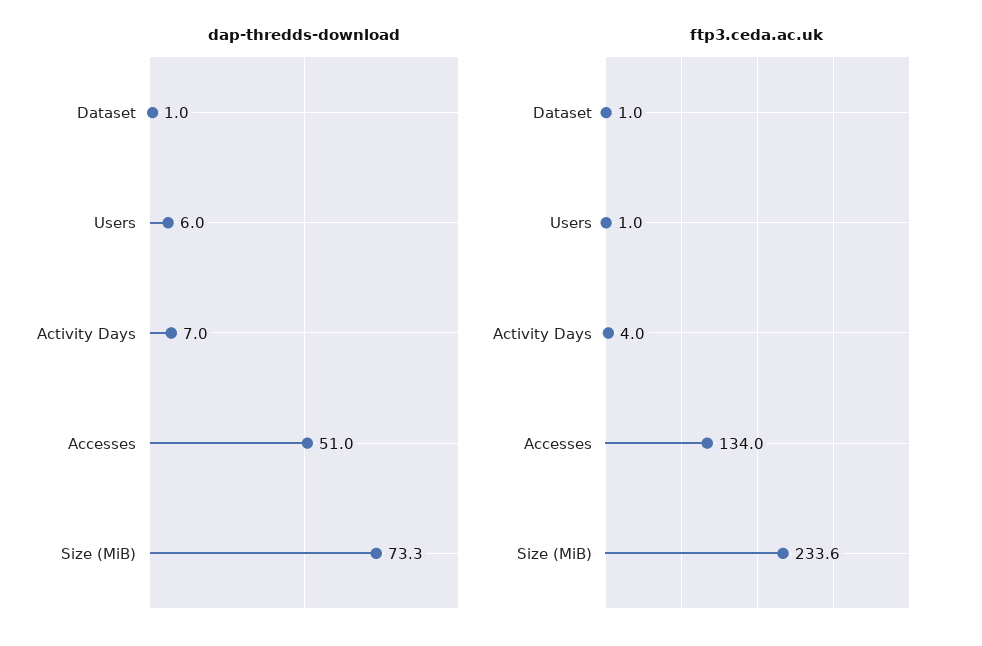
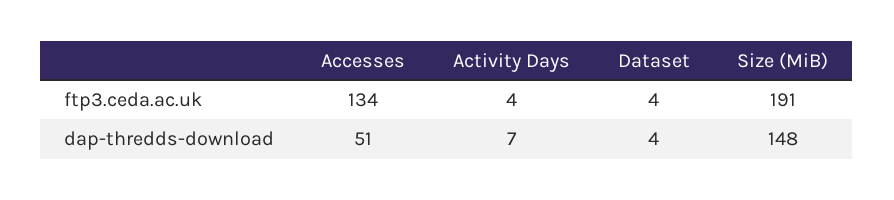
  {
    "dap-thredds-download": {
-     "Dataset": 1,
+     "Dataset": 4,
-     "Users": 6,
      "Activity Days": 7,
      "Accesses": 51,
-     "Size (MiB)": 73.3
+     "Size (MiB)": 148
    },
    "ftp3.ceda.ac.uk": {
-     "Dataset": 1,
+     "Dataset": 4,
-     "Users": 1,
      "Activity Days": 4,
      "Accesses": 134,
-     "Size (MiB)": 233.6
+     "Size (MiB)": 191
    }
  }

